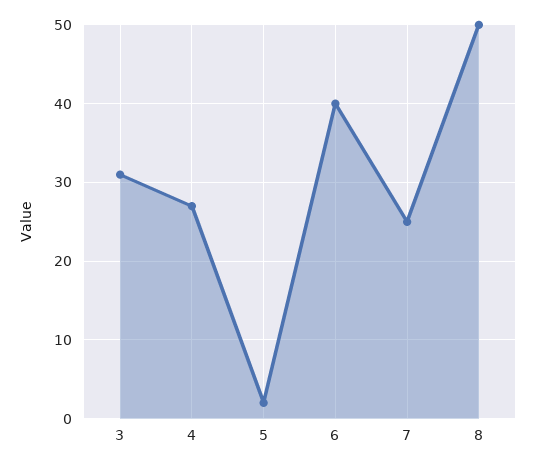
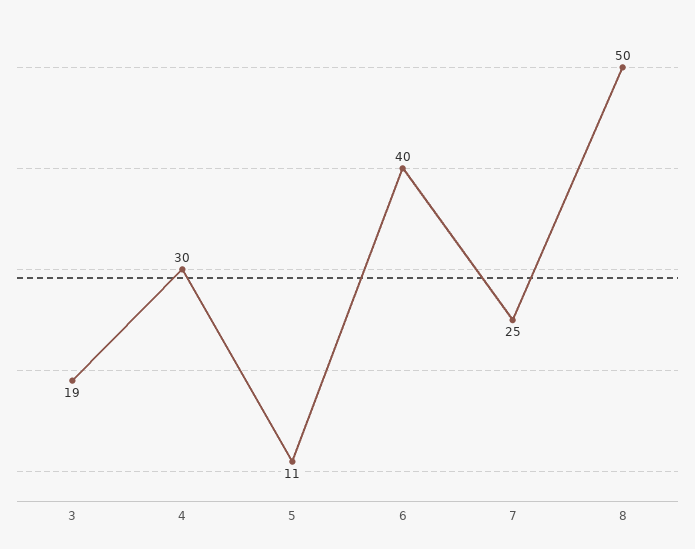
  {
-   "3": 31,
+   "3": 19,
-   "4": 27,
+   "4": 30,
-   "5": 2,
+   "5": 11,
    "6": 40,
    "7": 25,
    "8": 50
  }

